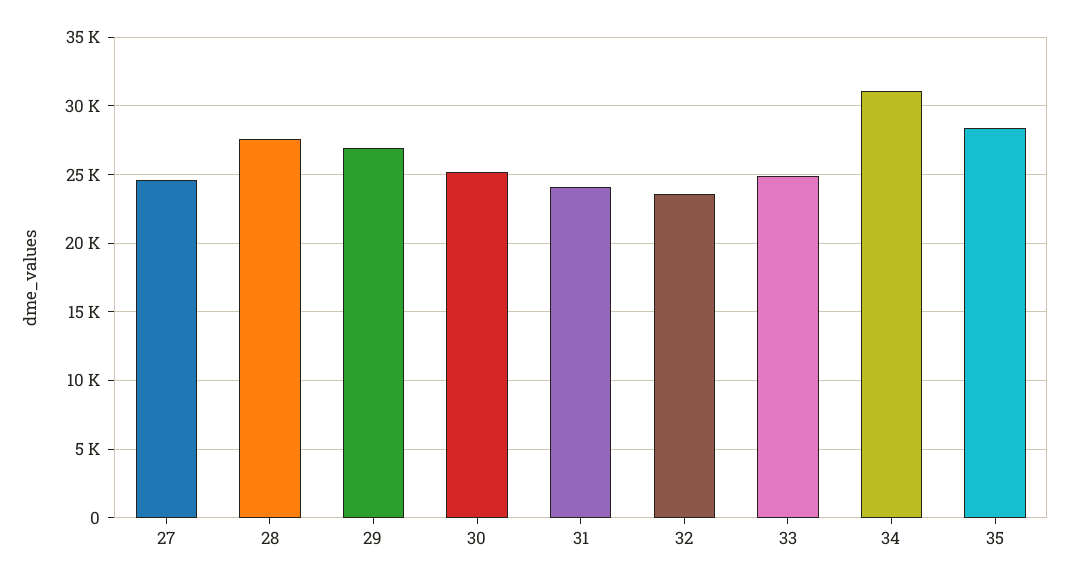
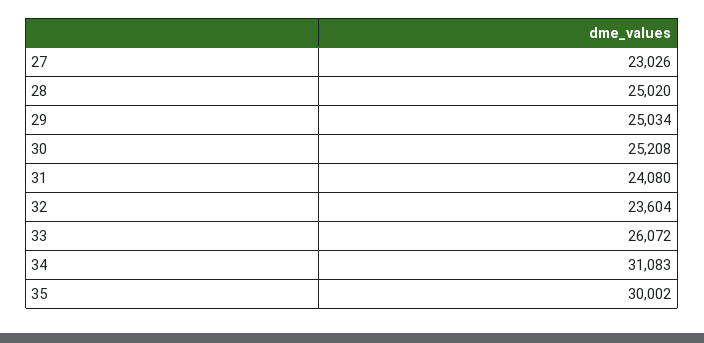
  {
-   "27": 24500,
+   "27": 23026,
-   "28": 27500,
+   "28": 25020,
-   "29": 27000,
+   "29": 25034,
    "30": 25208,
    "31": 24080,
    "32": 23604,
-   "33": 25000,
+   "33": 26072,
    "34": 31083,
-   "35": 28500
+   "35": 30002
  }

